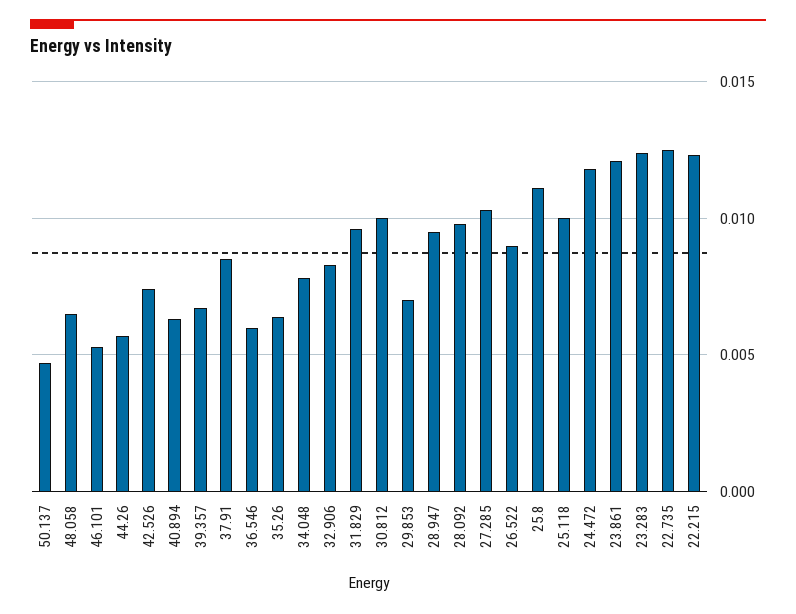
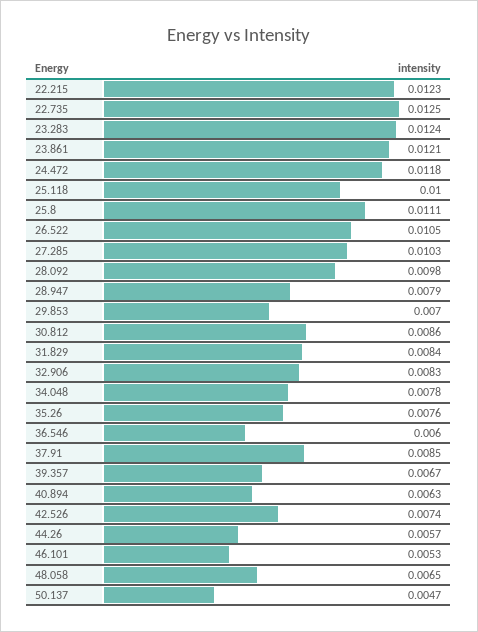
  {
    "50.137": 0.0047,
    "48.058": 0.0065,
    "46.101": 0.0053,
    "44.26": 0.0057,
    "42.526": 0.0074,
    "40.894": 0.0063,
    "39.357": 0.0067,
    "37.91": 0.0085,
    "36.546": 0.006,
-   "35.26": 0.0065,
+   "35.26": 0.0076,
    "34.048": 0.0078,
    "32.906": 0.0083,
-   "31.829": 0.0095,
+   "31.829": 0.0084,
-   "30.812": 0.01,
+   "30.812": 0.0086,
    "29.853": 0.007,
-   "28.947": 0.0095,
+   "28.947": 0.0079,
    "28.092": 0.0098,
    "27.285": 0.0103,
-   "26.522": 0.009,
+   "26.522": 0.0105,
    "25.8": 0.0111,
    "25.118": 0.01,
    "24.472": 0.0118,
    "23.861": 0.0121,
    "23.283": 0.0124,
    "22.735": 0.0125,
    "22.215": 0.0123
  }

